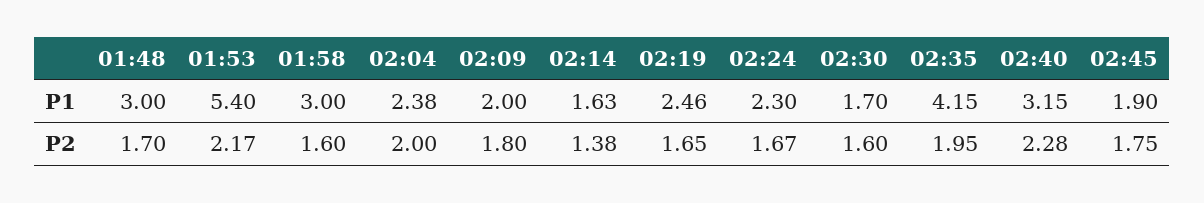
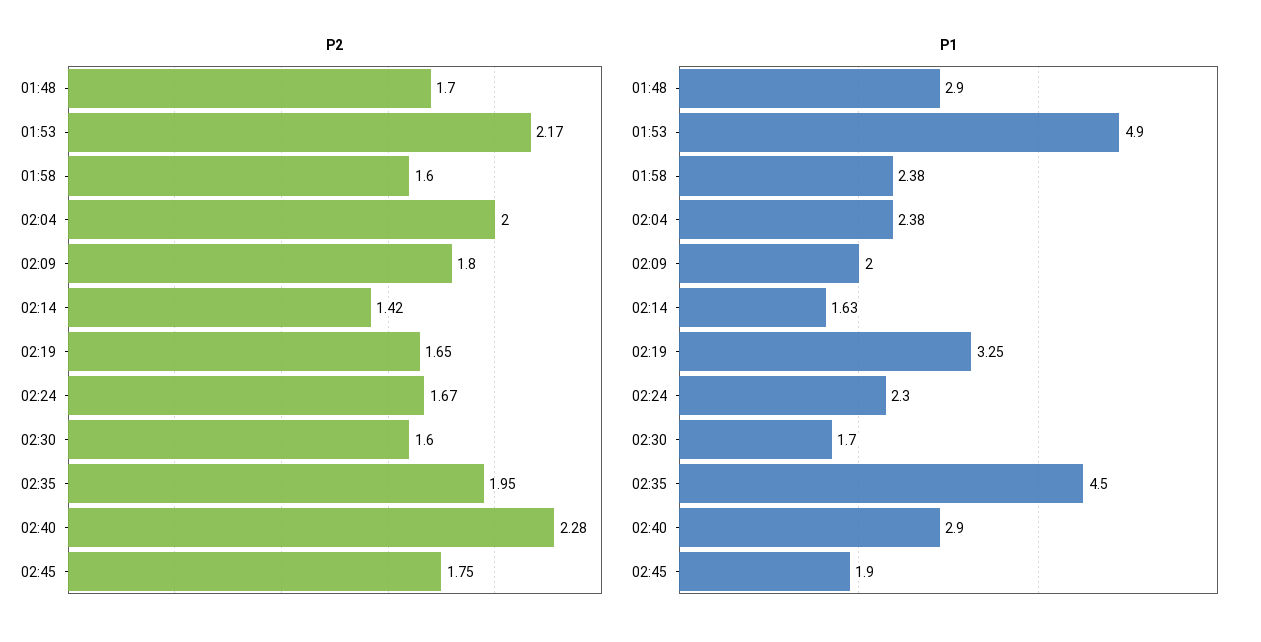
  {
    "P1": {
-     "01:48": 3,
+     "01:48": 2.9,
-     "01:53": 5.4,
+     "01:53": 4.9,
-     "01:58": 3,
+     "01:58": 2.38,
      "02:04": 2.38,
      "02:09": 2,
      "02:14": 1.63,
-     "02:19": 2.46,
+     "02:19": 3.25,
      "02:24": 2.3,
      "02:30": 1.7,
-     "02:35": 4.15,
+     "02:35": 4.5,
-     "02:40": 3.15,
+     "02:40": 2.9,
      "02:45": 1.9
    },
    "P2": {
      "01:48": 1.7,
      "01:53": 2.17,
      "01:58": 1.6,
      "02:04": 2,
      "02:09": 1.8,
-     "02:14": 1.38,
+     "02:14": 1.42,
      "02:19": 1.65,
      "02:24": 1.67,
      "02:30": 1.6,
      "02:35": 1.95,
      "02:40": 2.28,
      "02:45": 1.75
    }
  }

